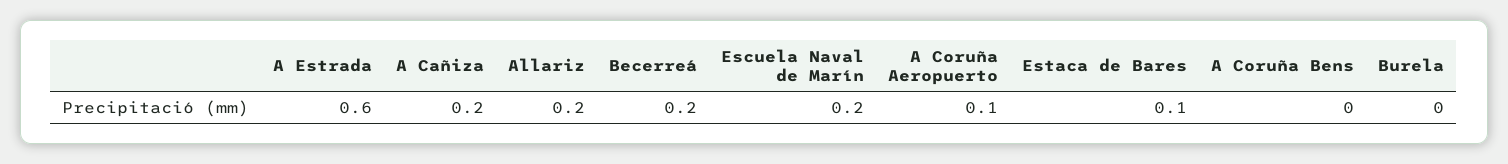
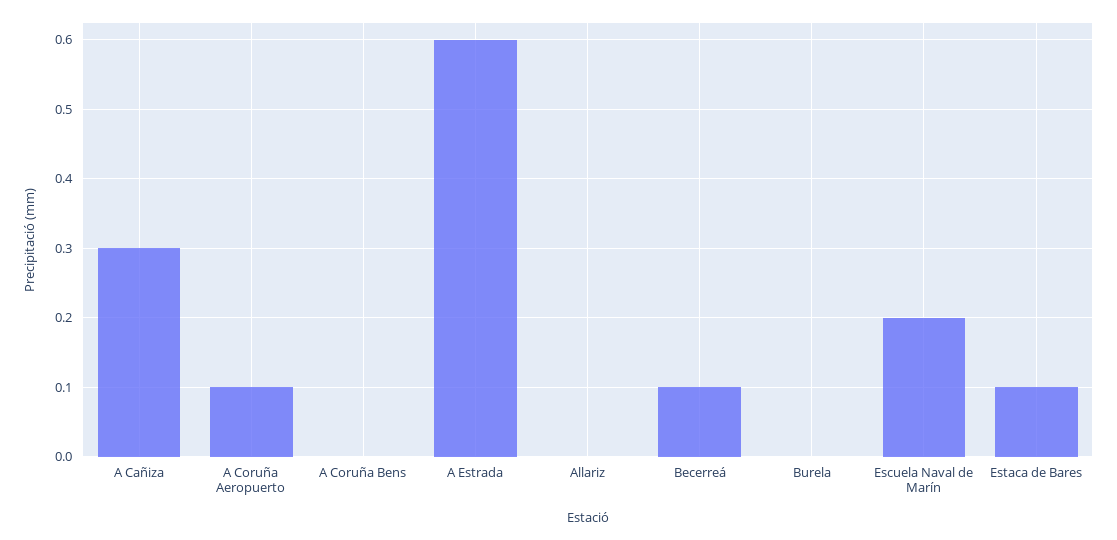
  {
    "A Estrada": 0.6,
-   "A Cañiza": 0.2,
+   "A Cañiza": 0.3,
-   "Allariz": 0.2,
+   "Allariz": 0,
-   "Becerreá": 0.2,
+   "Becerreá": 0.1,
    "Escuela Naval de Marín": 0.2,
    "A Coruña Aeropuerto": 0.1,
    "Estaca de Bares": 0.1,
    "A Coruña Bens": 0,
    "Burela": 0
  }

